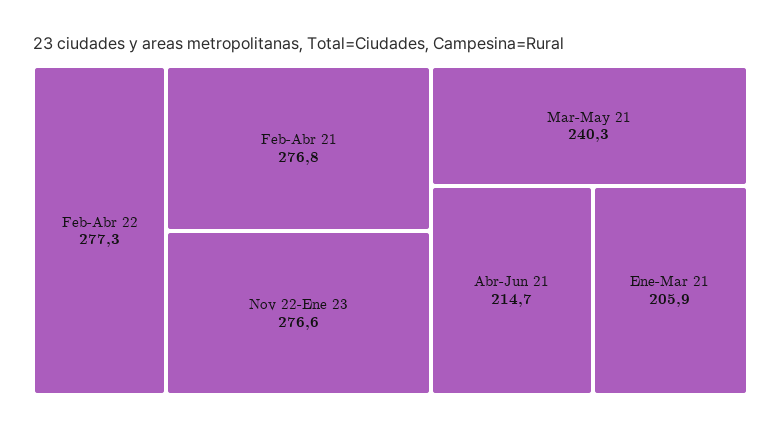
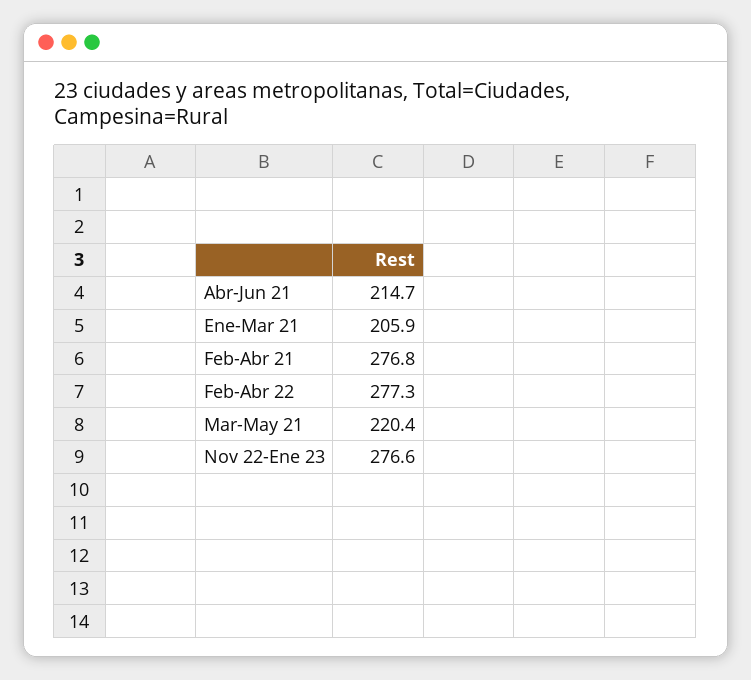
  {
    "Feb-Abr 22": 277.3,
    "Feb-Abr 21": 276.8,
    "Nov 22-Ene 23": 276.6,
-   "Mar-May 21": 240.3,
+   "Mar-May 21": 220.4,
    "Abr-Jun 21": 214.7,
    "Ene-Mar 21": 205.9
  }

